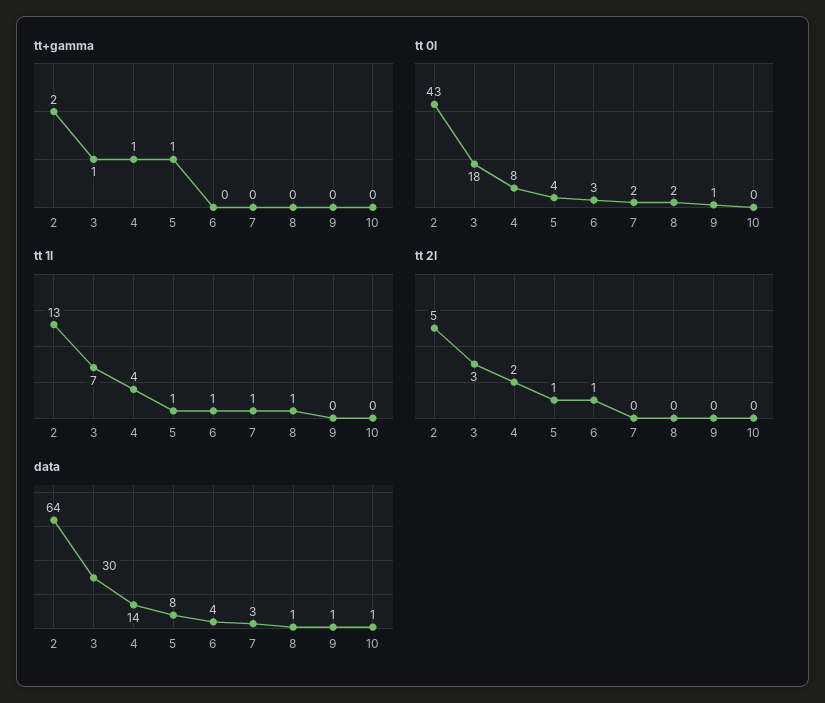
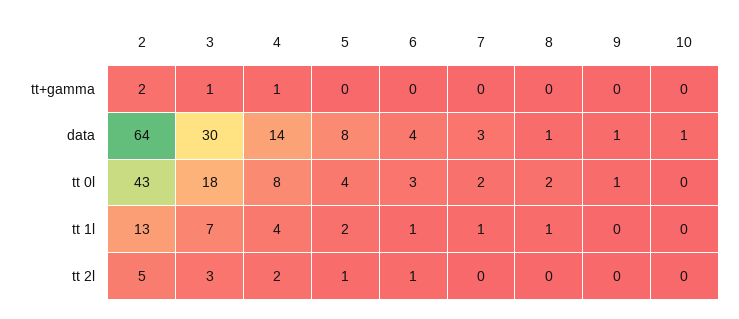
  {
    "tt+gamma": {
      "2": 2,
      "3": 1,
      "4": 1,
-     "5": 1,
+     "5": 0,
      "6": 0,
      "7": 0,
      "8": 0,
      "9": 0,
      "10": 0
    },
    "tt 0l": {
      "2": 43,
      "3": 18,
      "4": 8,
      "5": 4,
      "6": 3,
      "7": 2,
      "8": 2,
      "9": 1,
      "10": 0
    },
    "tt 1l": {
      "2": 13,
      "3": 7,
      "4": 4,
-     "5": 1,
+     "5": 2,
      "6": 1,
      "7": 1,
      "8": 1,
      "9": 0,
      "10": 0
    },
    "tt 2l": {
      "2": 5,
      "3": 3,
      "4": 2,
      "5": 1,
      "6": 1,
      "7": 0,
      "8": 0,
      "9": 0,
      "10": 0
    },
    "data": {
      "2": 64,
      "3": 30,
      "4": 14,
      "5": 8,
      "6": 4,
      "7": 3,
      "8": 1,
      "9": 1,
      "10": 1
    }
  }

